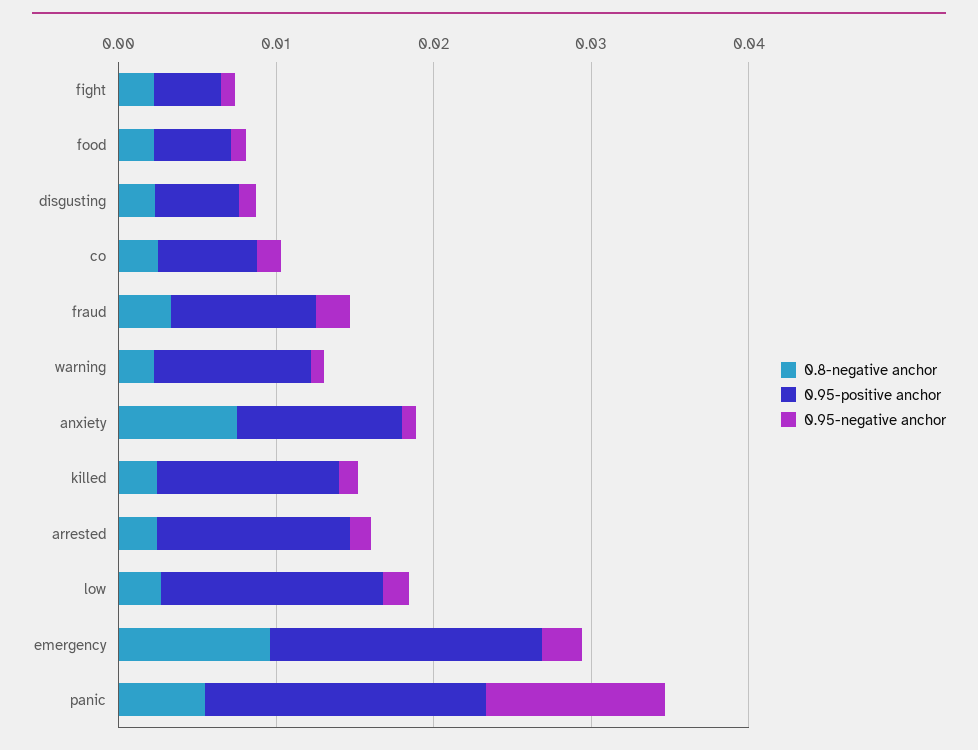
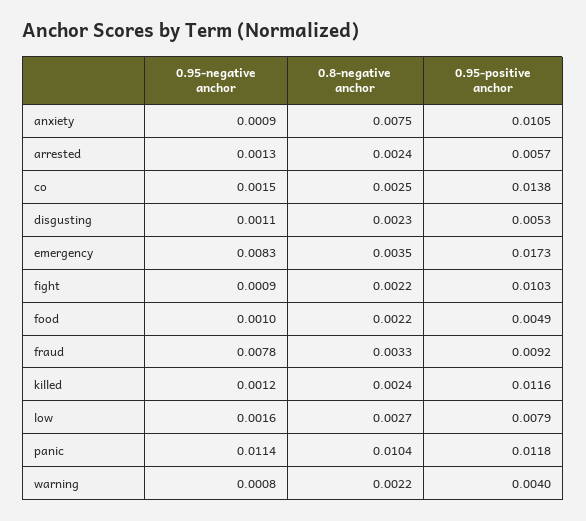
  {
    "0.8-negative anchor": {
      "fight": 0.0022,
      "food": 0.0022,
      "disgusting": 0.0023,
      "co": 0.0025,
      "fraud": 0.0033,
      "warning": 0.0022,
      "anxiety": 0.0075,
      "killed": 0.0024,
      "arrested": 0.0024,
      "low": 0.0027,
-     "emergency": 0.01,
+     "emergency": 0.0035,
-     "panic": 0.006
+     "panic": 0.0104
    },
    "0.95-positive anchor": {
-     "fight": 0.004,
+     "fight": 0.0103,
      "food": 0.0049,
      "disgusting": 0.0053,
-     "co": 0.006,
+     "co": 0.0138,
      "fraud": 0.0092,
-     "warning": 0.01,
+     "warning": 0.004,
      "anxiety": 0.0105,
      "killed": 0.0116,
-     "arrested": 0.012,
+     "arrested": 0.0057,
-     "low": 0.014,
+     "low": 0.0079,
      "emergency": 0.0173,
-     "panic": 0.018
+     "panic": 0.0118
    },
    "0.95-negative anchor": {
      "fight": 0.0009,
      "food": 0.001,
      "disgusting": 0.0011,
      "co": 0.0015,
-     "fraud": 0.002,
+     "fraud": 0.0078,
      "warning": 0.0008,
      "anxiety": 0.0009,
      "killed": 0.0012,
      "arrested": 0.0013,
      "low": 0.0016,
-     "emergency": 0.002,
+     "emergency": 0.0083,
      "panic": 0.0114
    }
  }

